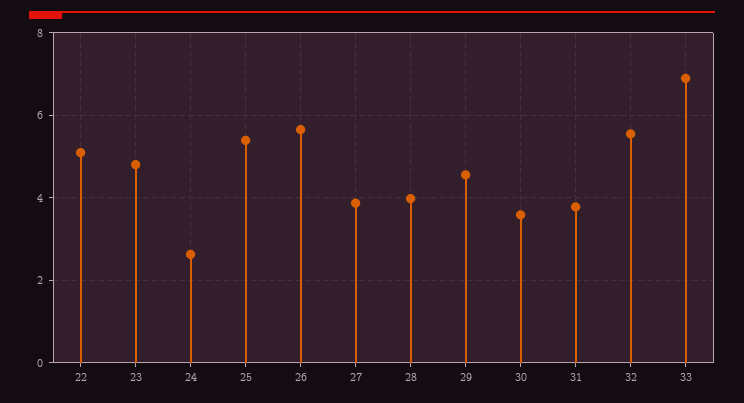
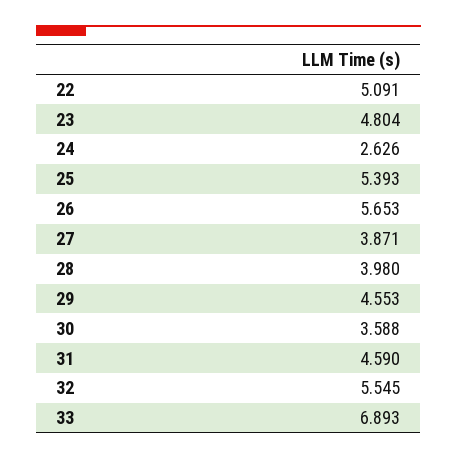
  {
    "22": 5.091,
    "23": 4.804,
    "24": 2.626,
    "25": 5.393,
    "26": 5.653,
    "27": 3.871,
    "28": 3.98,
    "29": 4.553,
    "30": 3.588,
-   "31": 3.8,
+   "31": 4.59,
    "32": 5.545,
    "33": 6.893
  }

